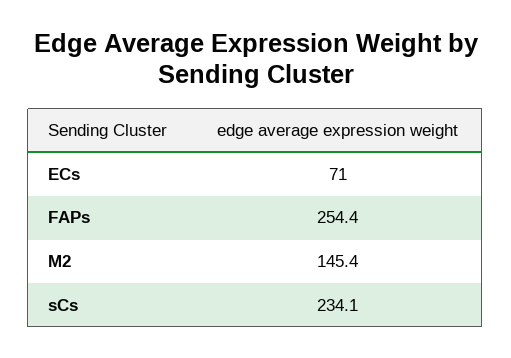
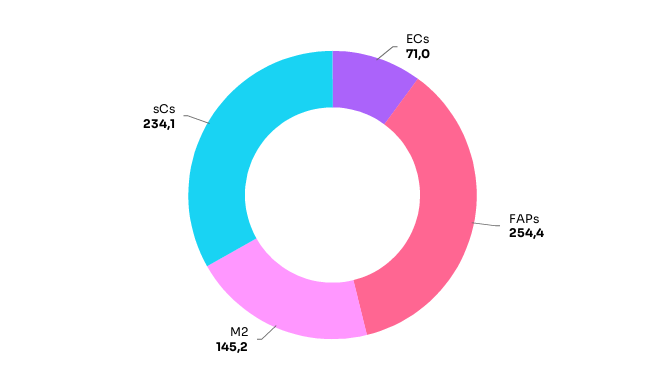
  {
    "ECs": 71,
    "FAPs": 254.4,
-   "M2": 145.4,
+   "M2": 145.2,
    "sCs": 234.1
  }

